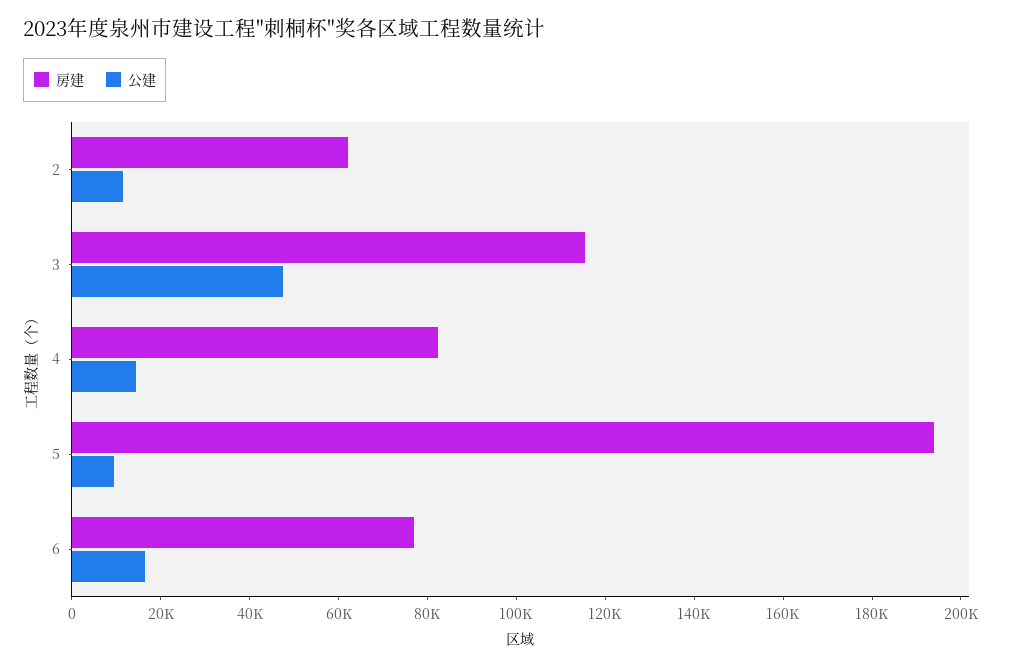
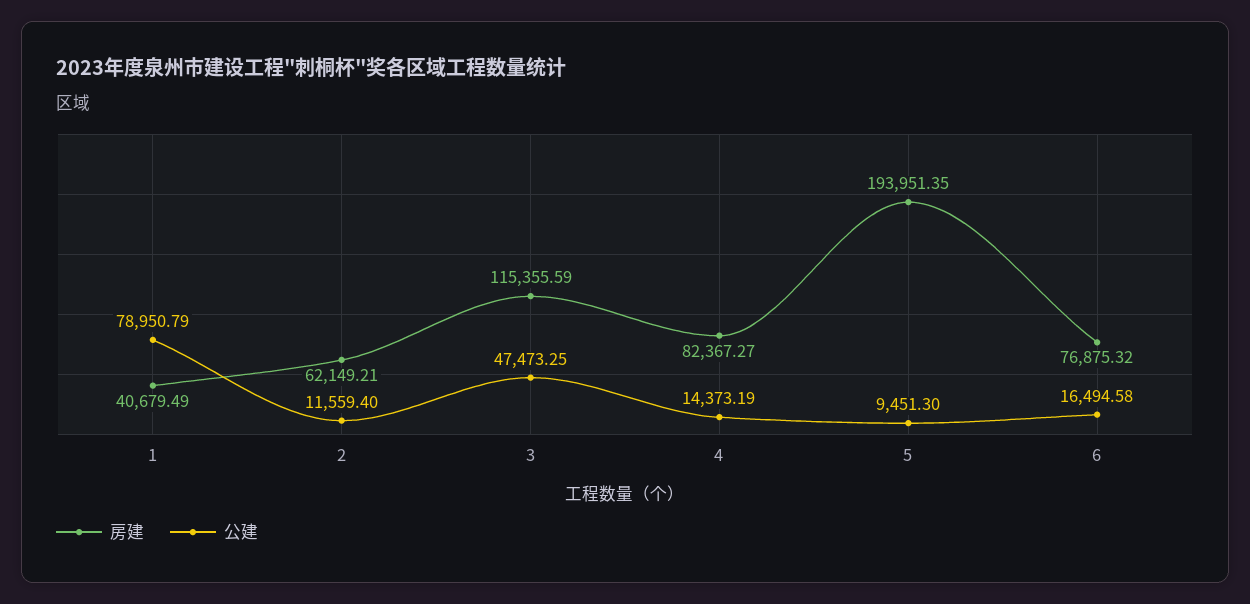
  {
    "房建": {
      "2": 62149.21,
      "3": 115355.59,
      "4": 82367.27,
      "5": 193951.35,
-     "6": 76875.32
+     "6": 76875.32,
+     "1": 40679.49
    },
    "公建": {
      "2": 11559.4,
      "3": 47473.25,
      "4": 14373.19,
      "5": 9451.3,
-     "6": 16494.58
+     "6": 16494.58,
+     "1": 78950.79
    }
  }

